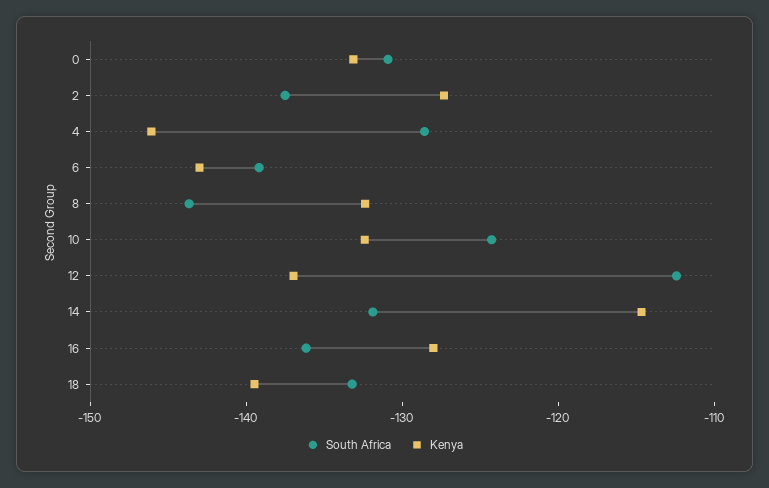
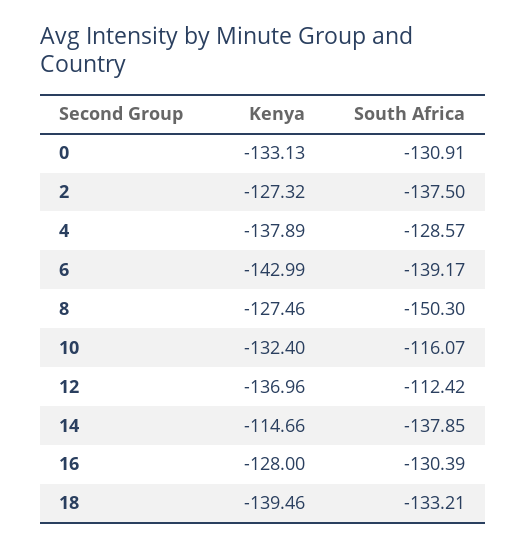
  {
    "South Africa": {
      "0": -130.91,
      "2": -137.5,
      "4": -128.57,
      "6": -139.17,
-     "8": -144,
+     "8": -150.3,
-     "10": -124,
+     "10": -116.07,
      "12": -112.42,
-     "14": -132,
+     "14": -137.85,
-     "16": -136,
+     "16": -130.39,
      "18": -133.21
    },
    "Kenya": {
      "0": -133.13,
      "2": -127.32,
-     "4": -146,
+     "4": -137.89,
      "6": -142.99,
-     "8": -132,
+     "8": -127.46,
      "10": -132.4,
      "12": -136.96,
      "14": -114.66,
      "16": -128,
      "18": -139.46
    }
  }

